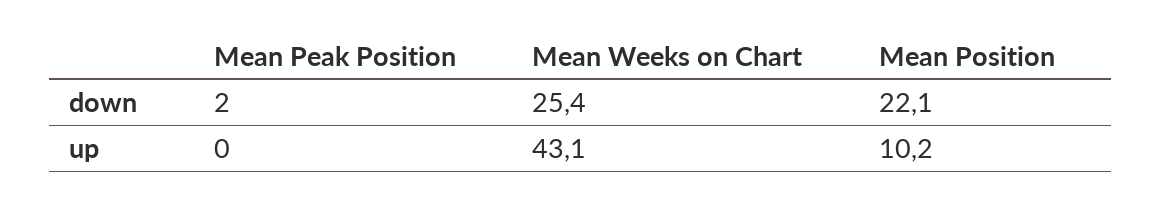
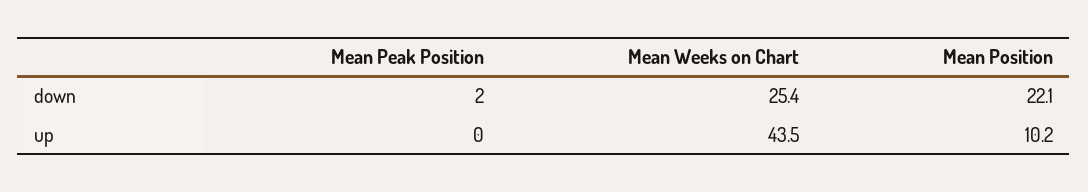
  {
    "Mean Peak Position": {
      "down": 2,
      "up": 0
    },
    "Mean Weeks on Chart": {
      "down": 25.4,
-     "up": 43.1
+     "up": 43.5
    },
    "Mean Position": {
      "down": 22.1,
      "up": 10.2
    }
  }

